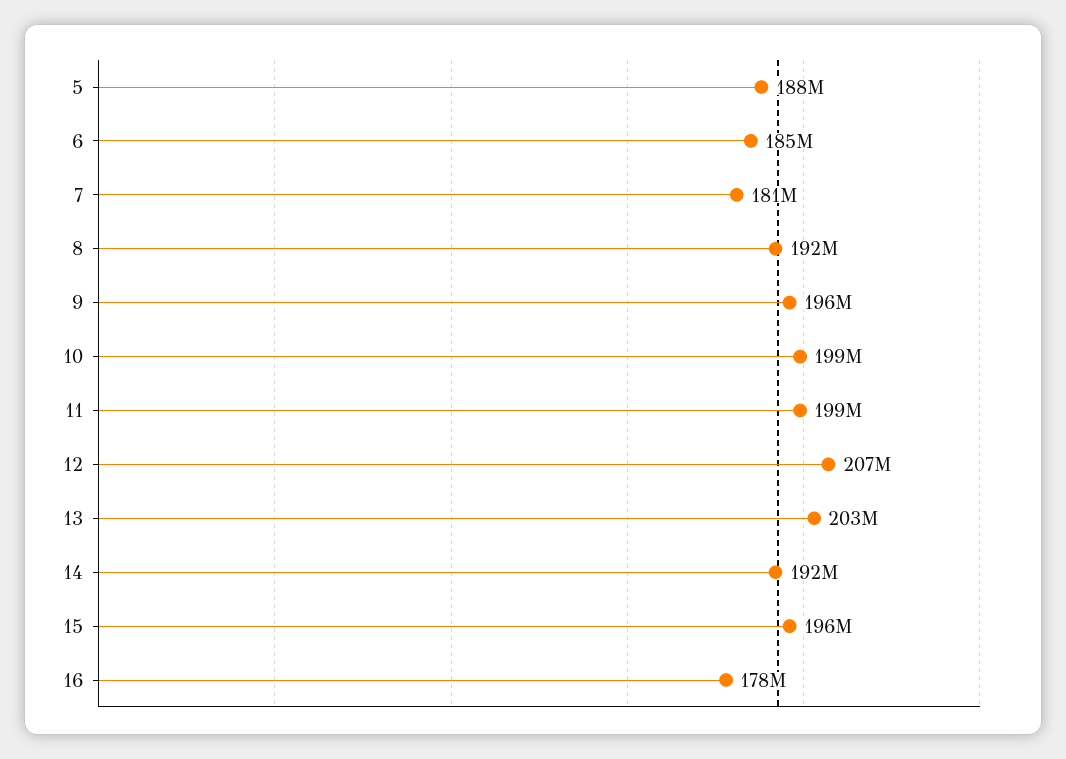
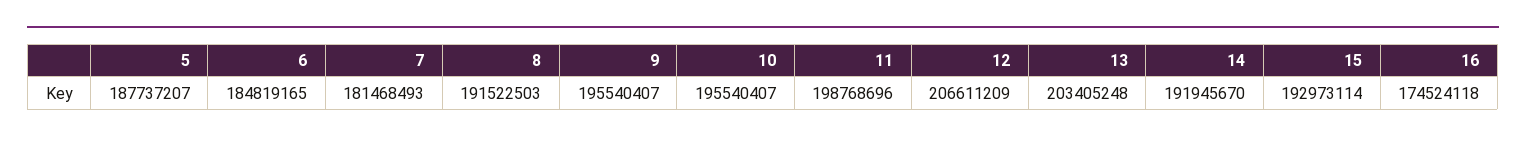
  {
    "5": 187737207,
    "6": 184819165,
    "7": 181468493,
    "8": 191522503,
    "9": 195540407,
-   "10": 199000000,
+   "10": 195540407,
    "11": 198768696,
    "12": 206611209,
    "13": 203405248,
    "14": 191945670,
-   "15": 196000000,
+   "15": 192973114,
-   "16": 178000000
+   "16": 174524118
  }

